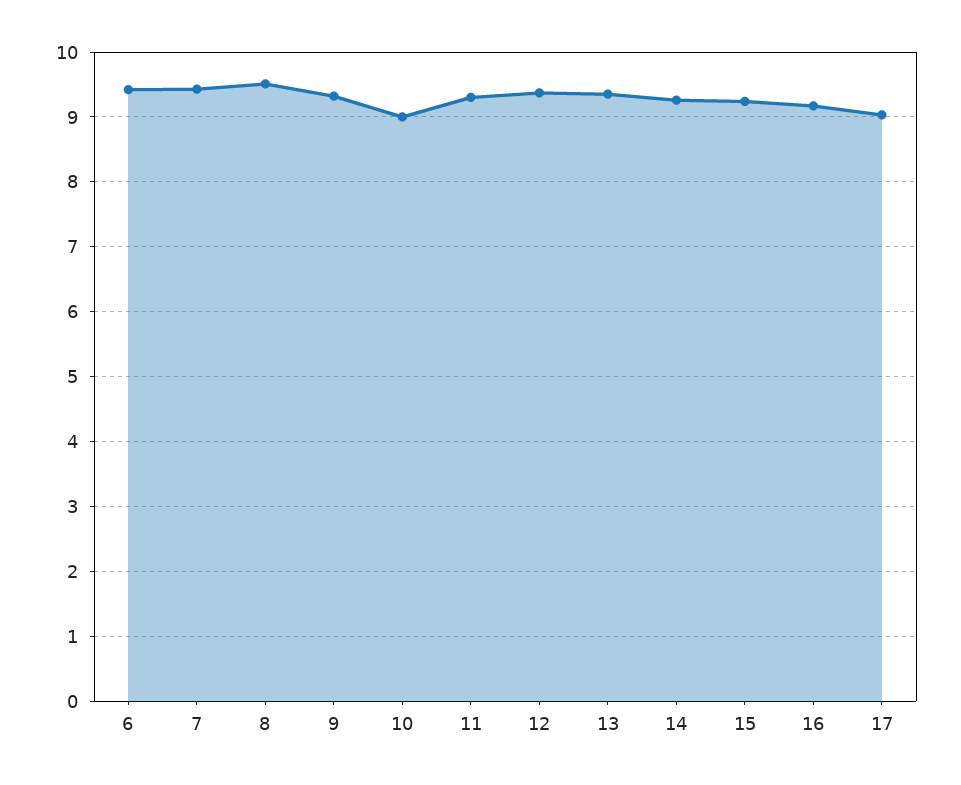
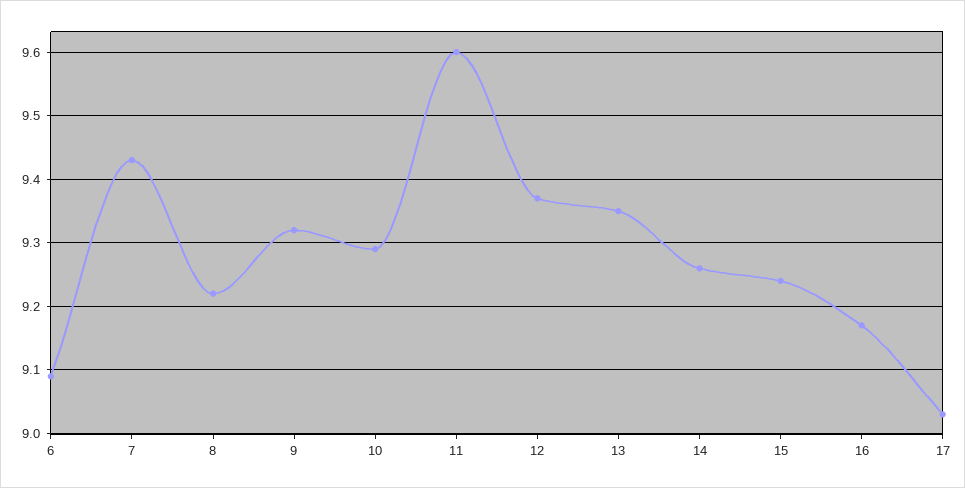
  {
-   "6": 9.4,
+   "6": 9.09,
    "7": 9.43,
-   "8": 9.5,
+   "8": 9.22,
    "9": 9.32,
-   "10": 9,
+   "10": 9.29,
-   "11": 9.3,
+   "11": 9.6,
    "12": 9.37,
    "13": 9.35,
    "14": 9.26,
    "15": 9.24,
    "16": 9.17,
    "17": 9.03
  }

